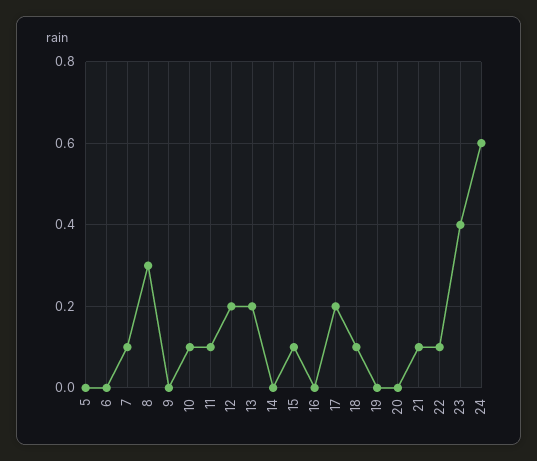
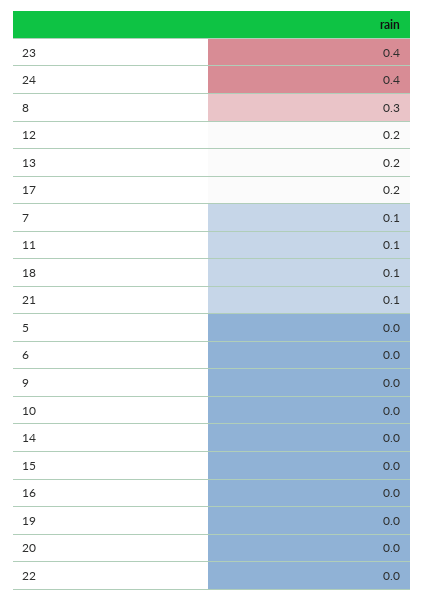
  {
    "5": 0,
    "6": 0,
    "7": 0.1,
    "8": 0.3,
    "9": 0,
-   "10": 0.1,
+   "10": 0,
    "11": 0.1,
    "12": 0.2,
    "13": 0.2,
    "14": 0,
-   "15": 0.1,
+   "15": 0,
    "16": 0,
    "17": 0.2,
    "18": 0.1,
    "19": 0,
    "20": 0,
    "21": 0.1,
-   "22": 0.1,
+   "22": 0,
    "23": 0.4,
-   "24": 0.6
+   "24": 0.4
  }

